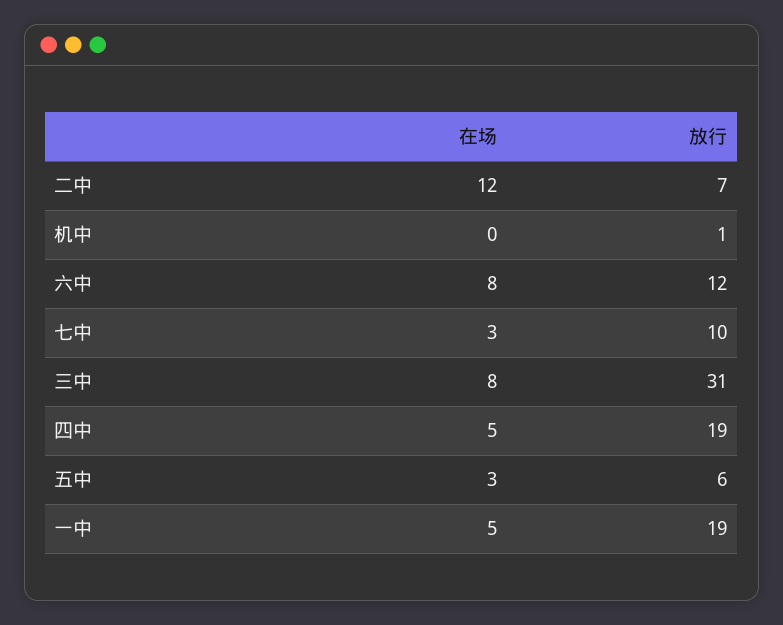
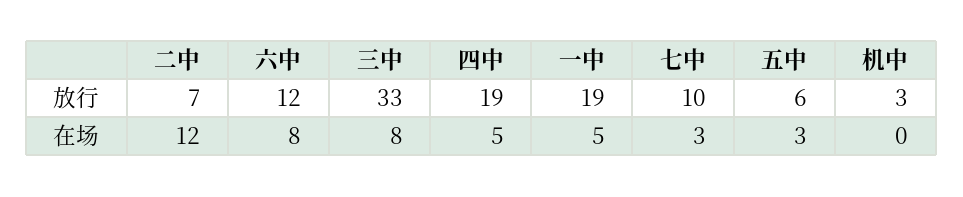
  {
    "在场": {
      "二中": 12,
      "机中": 0,
      "六中": 8,
      "七中": 3,
      "三中": 8,
      "四中": 5,
      "五中": 3,
      "一中": 5
    },
    "放行": {
      "二中": 7,
-     "机中": 1,
+     "机中": 3,
      "六中": 12,
      "七中": 10,
-     "三中": 31,
+     "三中": 33,
      "四中": 19,
      "五中": 6,
      "一中": 19
    }
  }

